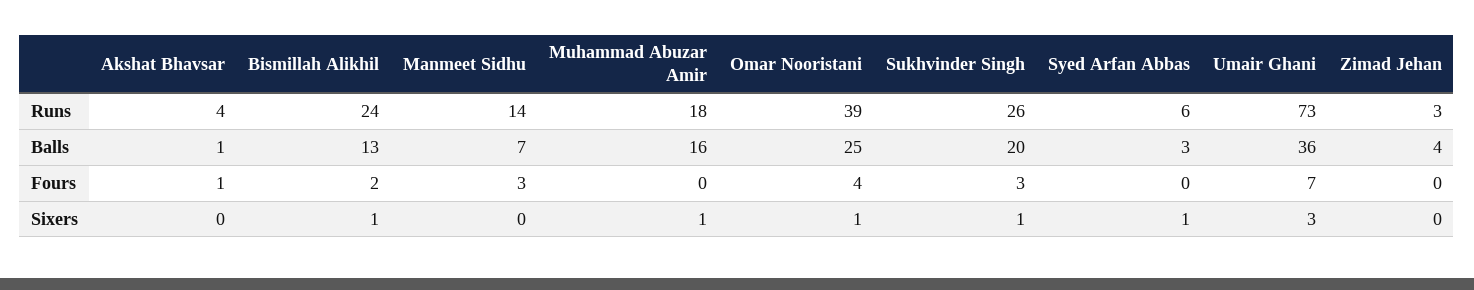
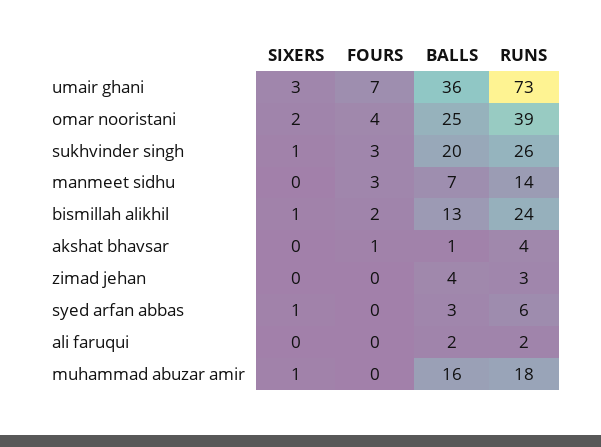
  {
    "Akshat Bhavsar": {
      "Runs": 4,
      "Balls": 1,
      "Fours": 1,
      "Sixers": 0
    },
    "Bismillah Alikhil": {
      "Runs": 24,
      "Balls": 13,
      "Fours": 2,
      "Sixers": 1
    },
    "Manmeet Sidhu": {
      "Runs": 14,
      "Balls": 7,
      "Fours": 3,
      "Sixers": 0
    },
    "Muhammad Abuzar Amir": {
      "Runs": 18,
      "Balls": 16,
      "Fours": 0,
      "Sixers": 1
    },
    "Omar Nooristani": {
      "Runs": 39,
      "Balls": 25,
      "Fours": 4,
-     "Sixers": 1
+     "Sixers": 2
    },
    "Sukhvinder Singh": {
      "Runs": 26,
      "Balls": 20,
      "Fours": 3,
      "Sixers": 1
    },
    "Syed Arfan Abbas": {
      "Runs": 6,
      "Balls": 3,
      "Fours": 0,
      "Sixers": 1
    },
    "Umair Ghani": {
      "Runs": 73,
      "Balls": 36,
      "Fours": 7,
      "Sixers": 3
    },
    "Zimad Jehan": {
      "Runs": 3,
      "Balls": 4,
      "Fours": 0,
      "Sixers": 0
-   }
+   },
+   "ali faruqui": {
+     "Sixers": 0,
+     "Fours": 0,
+     "Balls": 2,
+     "Runs": 2
+   }
  }

